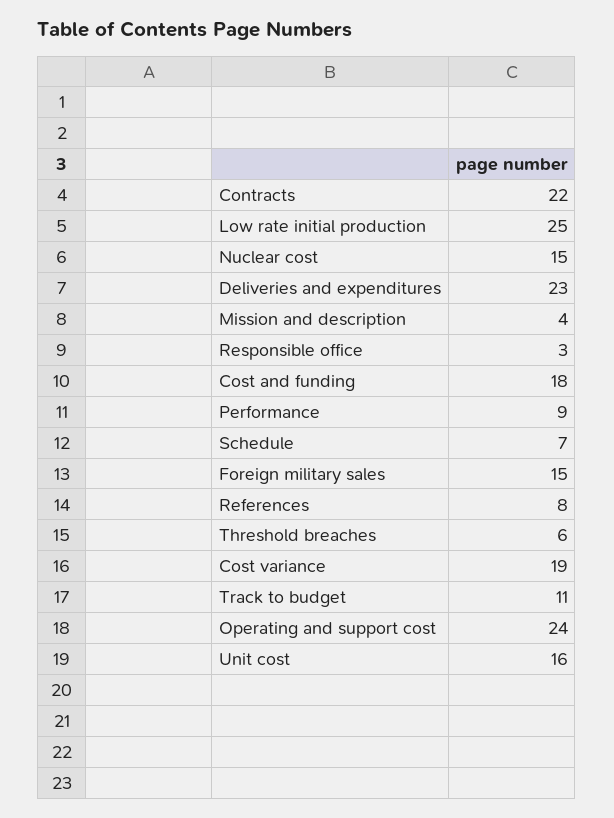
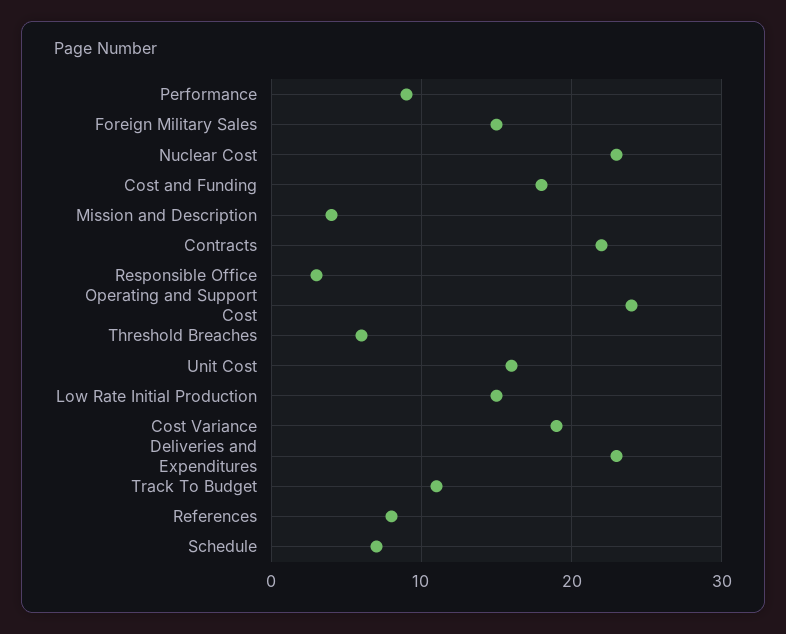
  {
    "Contracts": 22,
-   "Low rate initial production": 25,
+   "Low rate initial production": 15,
-   "Nuclear cost": 15,
+   "Nuclear cost": 23,
    "Deliveries and expenditures": 23,
    "Mission and description": 4,
    "Responsible office": 3,
    "Cost and funding": 18,
    "Performance": 9,
    "Schedule": 7,
    "Foreign military sales": 15,
    "References": 8,
    "Threshold breaches": 6,
    "Cost variance": 19,
    "Track to budget": 11,
    "Operating and support cost": 24,
    "Unit cost": 16
  }

